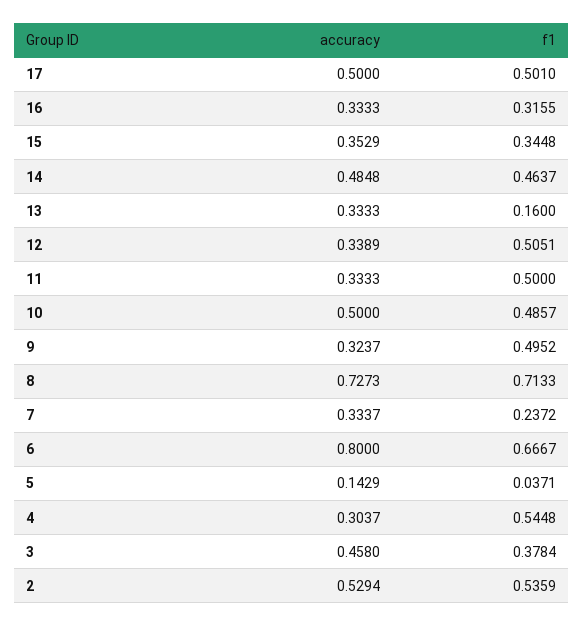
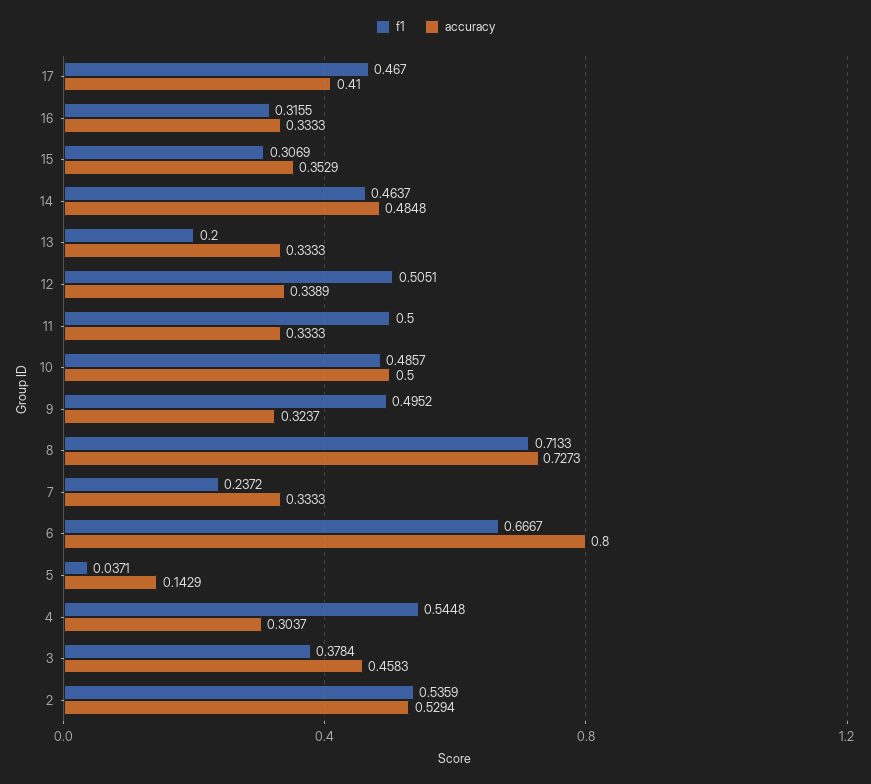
  {
    "accuracy": {
-     "17": 0.5,
+     "17": 0.41,
      "16": 0.3333,
      "15": 0.3529,
      "14": 0.4848,
      "13": 0.3333,
      "12": 0.3389,
      "11": 0.3333,
      "10": 0.5,
      "9": 0.3237,
      "8": 0.7273,
-     "7": 0.3337,
+     "7": 0.3333,
      "6": 0.8,
      "5": 0.1429,
      "4": 0.3037,
-     "3": 0.458,
+     "3": 0.4583,
      "2": 0.5294
    },
    "f1": {
-     "17": 0.501,
+     "17": 0.467,
      "16": 0.3155,
-     "15": 0.3448,
+     "15": 0.3069,
      "14": 0.4637,
-     "13": 0.16,
+     "13": 0.2,
      "12": 0.5051,
      "11": 0.5,
      "10": 0.4857,
      "9": 0.4952,
      "8": 0.7133,
      "7": 0.2372,
      "6": 0.6667,
      "5": 0.0371,
      "4": 0.5448,
      "3": 0.3784,
      "2": 0.5359
    }
  }

